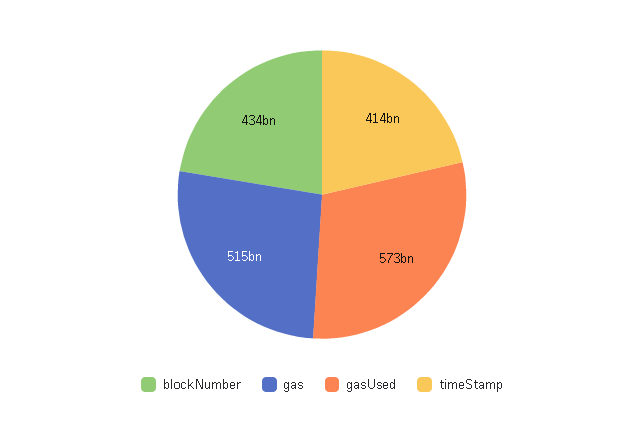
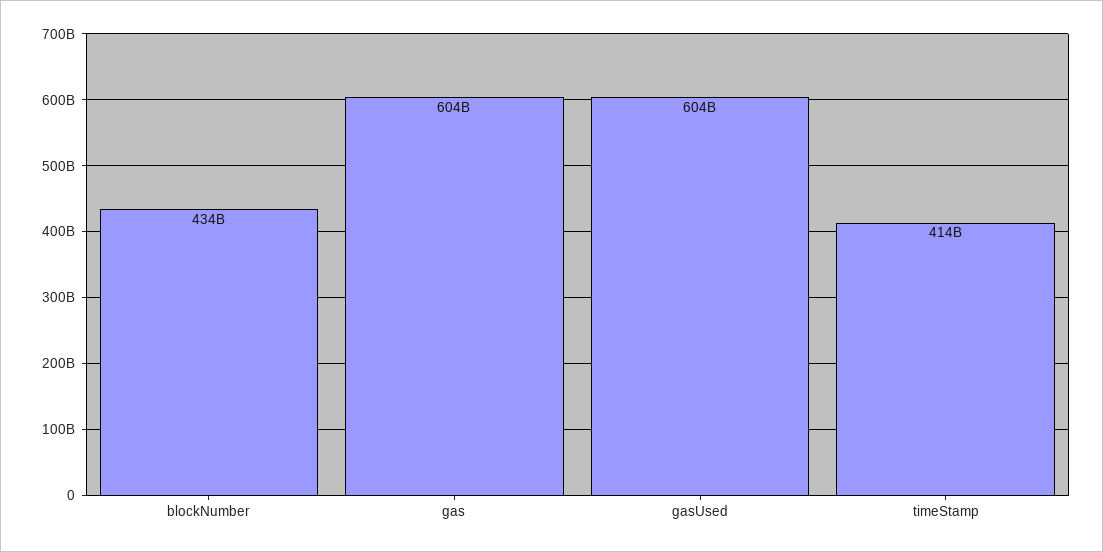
  {
    "blockNumber": 434000000000,
-   "gas": 515000000000,
+   "gas": 604000000000,
-   "gasUsed": 573000000000,
+   "gasUsed": 604000000000,
    "timeStamp": 414000000000
  }

